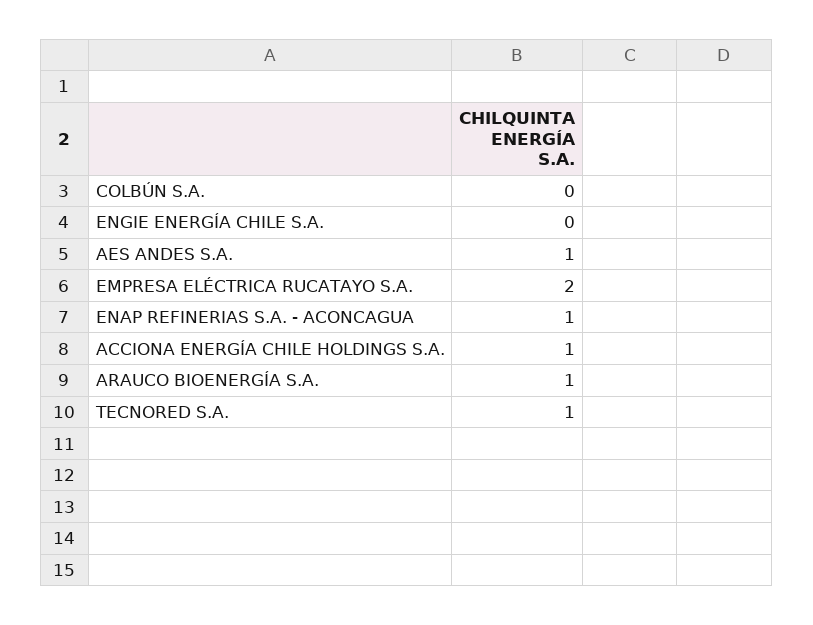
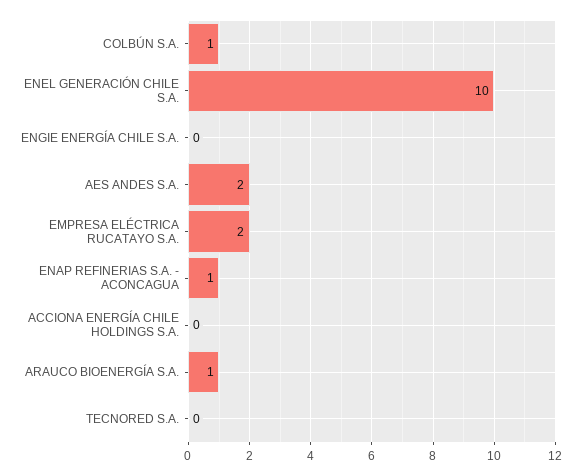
  {
-   "COLBÚN S.A.": 0,
+   "COLBÚN S.A.": 1,
    "ENGIE ENERGÍA CHILE S.A.": 0,
-   "AES ANDES S.A.": 1,
+   "AES ANDES S.A.": 2,
    "EMPRESA ELÉCTRICA RUCATAYO S.A.": 2,
    "ENAP REFINERIAS S.A. - ACONCAGUA": 1,
-   "ACCIONA ENERGÍA CHILE HOLDINGS S.A.": 1,
+   "ACCIONA ENERGÍA CHILE HOLDINGS S.A.": 0,
    "ARAUCO BIOENERGÍA S.A.": 1,
-   "TECNORED S.A.": 1
+   "TECNORED S.A.": 0,
+   "ENEL GENERACIÓN CHILE S.A.": 10
  }

